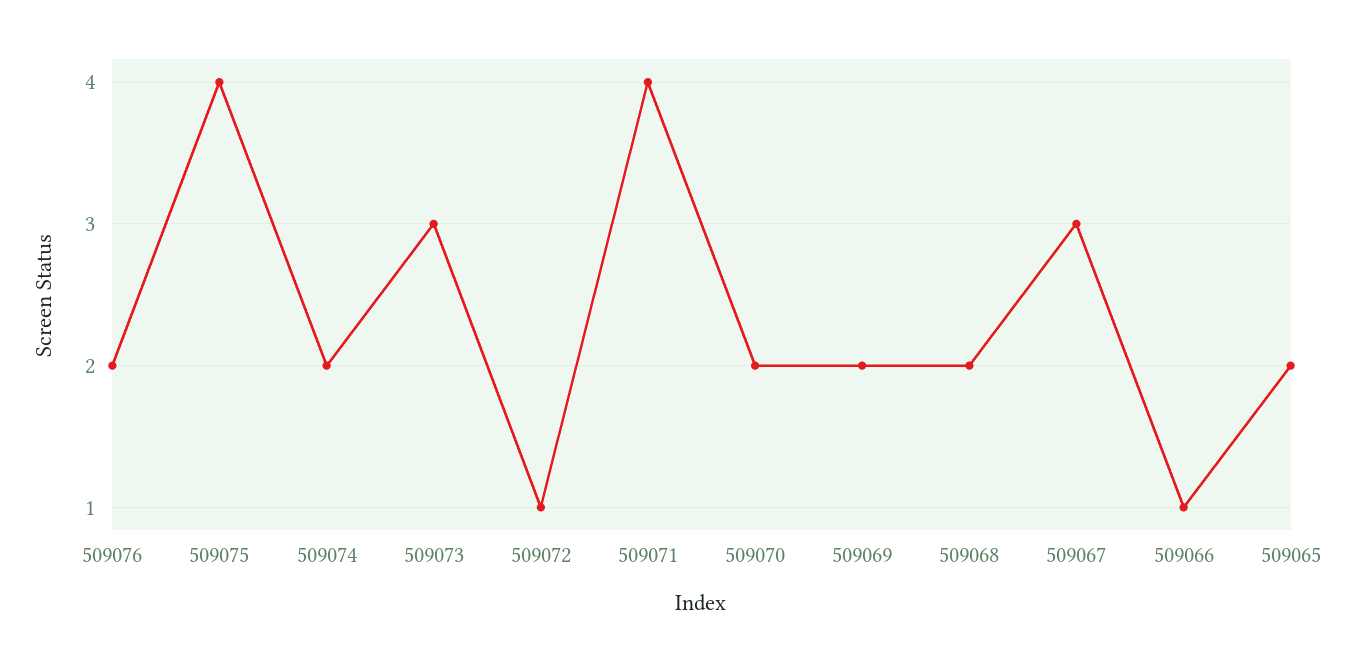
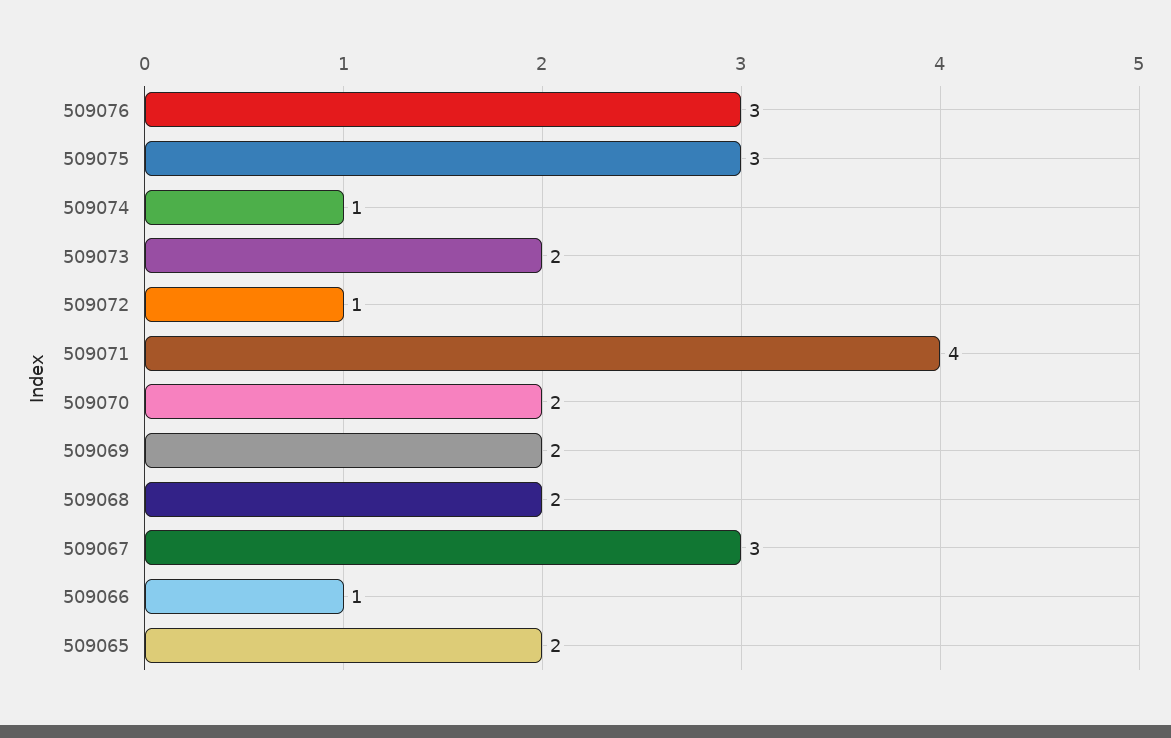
  {
-   "509076": 2,
+   "509076": 3,
-   "509075": 4,
+   "509075": 3,
-   "509074": 2,
+   "509074": 1,
-   "509073": 3,
+   "509073": 2,
    "509072": 1,
    "509071": 4,
    "509070": 2,
    "509069": 2,
    "509068": 2,
    "509067": 3,
    "509066": 1,
    "509065": 2
  }

